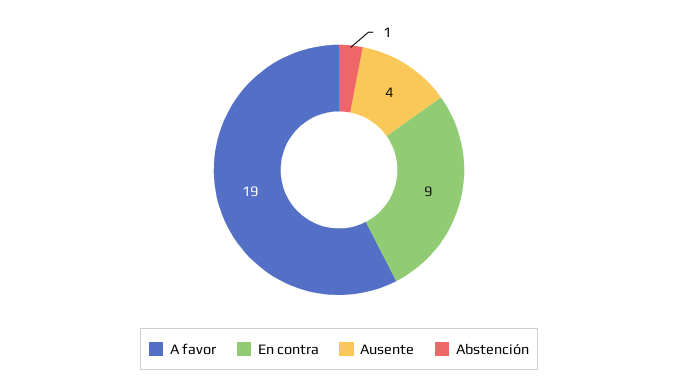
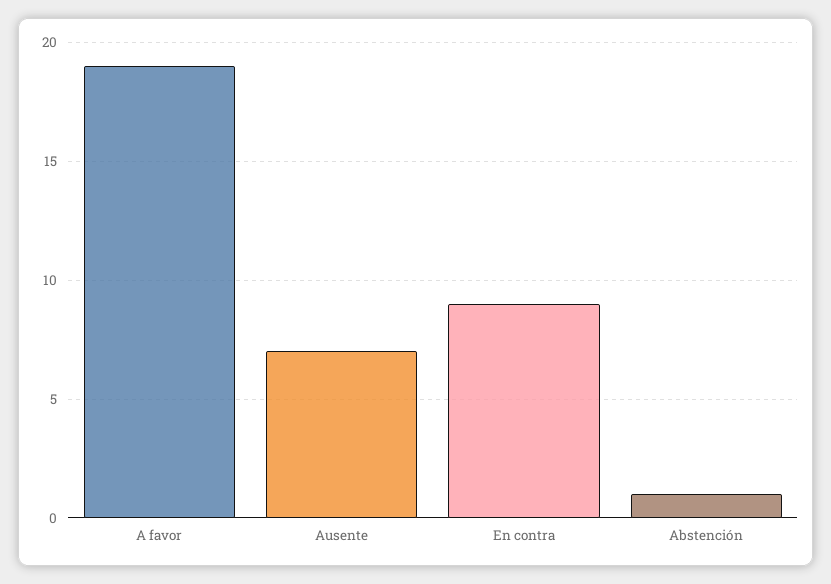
  {
    "A favor": 19,
    "En contra": 9,
-   "Ausente": 4,
+   "Ausente": 7,
    "Abstención": 1
  }

